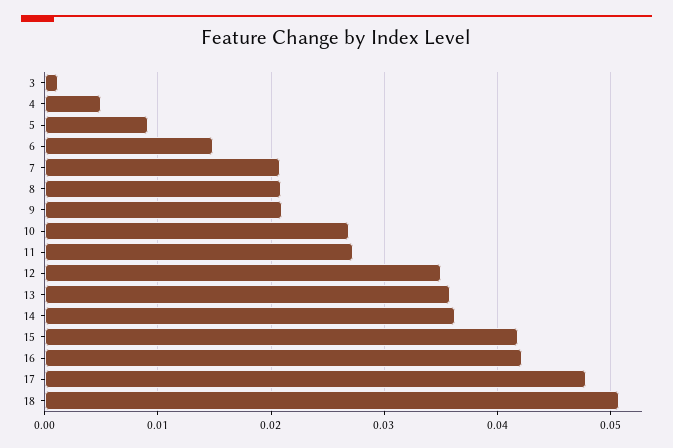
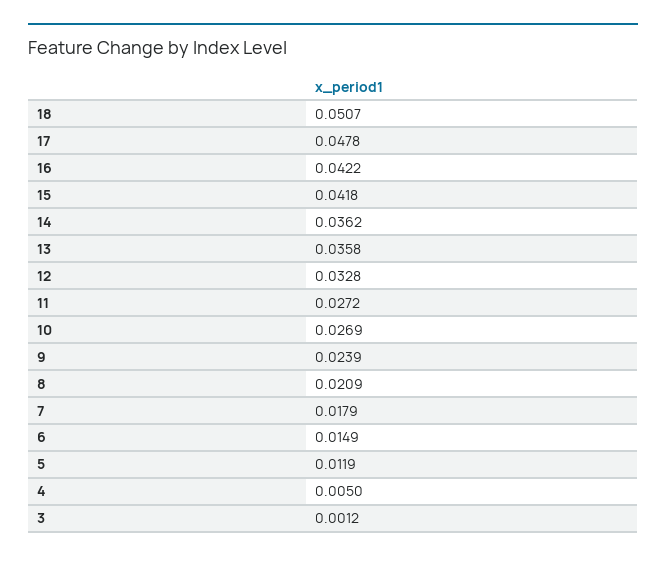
  {
    "3": 0.0012,
    "4": 0.005,
-   "5": 0.009,
+   "5": 0.0119,
    "6": 0.0149,
-   "7": 0.021,
+   "7": 0.0179,
    "8": 0.0209,
-   "9": 0.021,
+   "9": 0.0239,
    "10": 0.0269,
    "11": 0.0272,
-   "12": 0.035,
+   "12": 0.0328,
    "13": 0.0358,
    "14": 0.0362,
    "15": 0.0418,
    "16": 0.0422,
    "17": 0.0478,
    "18": 0.0507
  }

